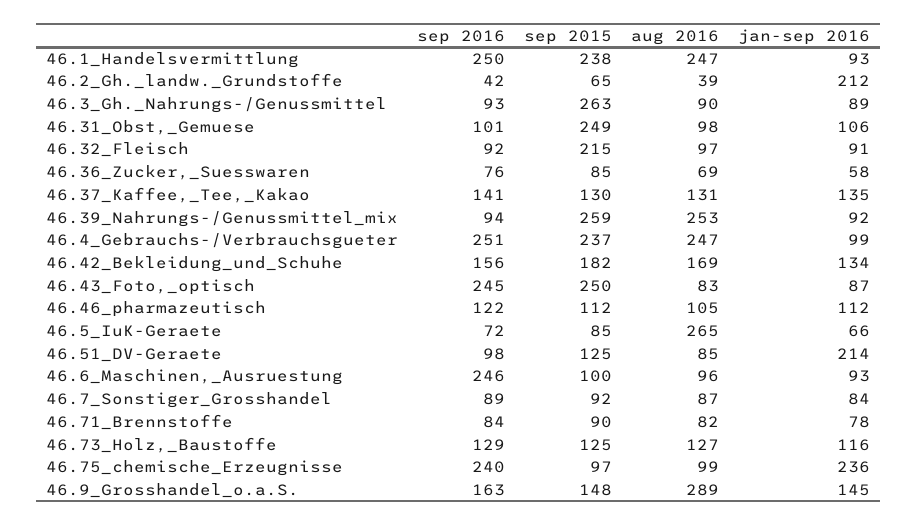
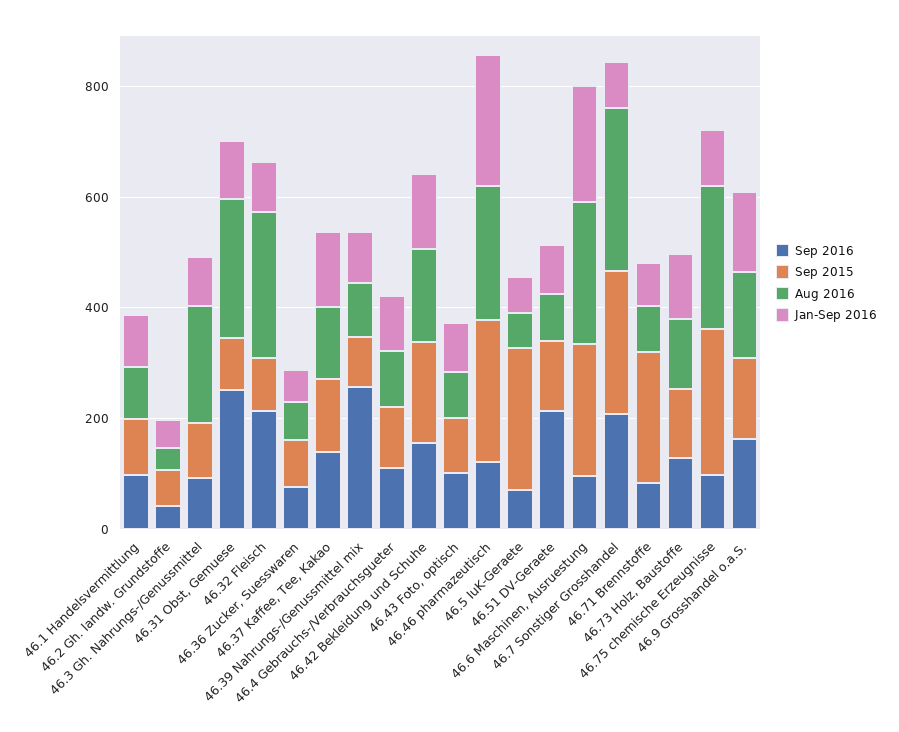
  {
    "sep 2016": {
-     "46.1_Handelsvermittlung": 250,
+     "46.1_Handelsvermittlung": 100,
      "46.2_Gh._landw._Grundstoffe": 42,
      "46.3_Gh._Nahrungs-/Genussmittel": 93,
-     "46.31_Obst,_Gemuese": 101,
+     "46.31_Obst,_Gemuese": 250,
-     "46.32_Fleisch": 92,
+     "46.32_Fleisch": 200,
      "46.36_Zucker,_Suesswaren": 76,
      "46.37_Kaffee,_Tee,_Kakao": 141,
-     "46.39_Nahrungs-/Genussmittel_mix": 94,
+     "46.39_Nahrungs-/Genussmittel_mix": 250,
-     "46.4_Gebrauchs-/Verbrauchsgueter": 251,
+     "46.4_Gebrauchs-/Verbrauchsgueter": 100,
      "46.42_Bekleidung_und_Schuhe": 156,
-     "46.43_Foto,_optisch": 245,
+     "46.43_Foto,_optisch": 100,
      "46.46_pharmazeutisch": 122,
      "46.5_IuK-Geraete": 72,
-     "46.51_DV-Geraete": 98,
+     "46.51_DV-Geraete": 200,
-     "46.6_Maschinen,_Ausruestung": 246,
+     "46.6_Maschinen,_Ausruestung": 100,
-     "46.7_Sonstiger_Grosshandel": 89,
+     "46.7_Sonstiger_Grosshandel": 200,
      "46.71_Brennstoffe": 84,
      "46.73_Holz,_Baustoffe": 129,
-     "46.75_chemische_Erzeugnisse": 240,
+     "46.75_chemische_Erzeugnisse": 100,
      "46.9_Grosshandel_o.a.S.": 163
    },
    "sep 2015": {
-     "46.1_Handelsvermittlung": 238,
+     "46.1_Handelsvermittlung": 100,
      "46.2_Gh._landw._Grundstoffe": 65,
-     "46.3_Gh._Nahrungs-/Genussmittel": 263,
+     "46.3_Gh._Nahrungs-/Genussmittel": 100,
-     "46.31_Obst,_Gemuese": 249,
+     "46.31_Obst,_Gemuese": 100,
-     "46.32_Fleisch": 215,
+     "46.32_Fleisch": 100,
      "46.36_Zucker,_Suesswaren": 85,
      "46.37_Kaffee,_Tee,_Kakao": 130,
-     "46.39_Nahrungs-/Genussmittel_mix": 259,
+     "46.39_Nahrungs-/Genussmittel_mix": 100,
-     "46.4_Gebrauchs-/Verbrauchsgueter": 237,
+     "46.4_Gebrauchs-/Verbrauchsgueter": 100,
      "46.42_Bekleidung_und_Schuhe": 182,
-     "46.43_Foto,_optisch": 250,
+     "46.43_Foto,_optisch": 100,
-     "46.46_pharmazeutisch": 112,
+     "46.46_pharmazeutisch": 250,
-     "46.5_IuK-Geraete": 85,
+     "46.5_IuK-Geraete": 250,
      "46.51_DV-Geraete": 125,
-     "46.6_Maschinen,_Ausruestung": 100,
+     "46.6_Maschinen,_Ausruestung": 250,
-     "46.7_Sonstiger_Grosshandel": 92,
+     "46.7_Sonstiger_Grosshandel": 250,
-     "46.71_Brennstoffe": 90,
+     "46.71_Brennstoffe": 250,
      "46.73_Holz,_Baustoffe": 125,
-     "46.75_chemische_Erzeugnisse": 97,
+     "46.75_chemische_Erzeugnisse": 250,
      "46.9_Grosshandel_o.a.S.": 148
    },
    "aug 2016": {
-     "46.1_Handelsvermittlung": 247,
+     "46.1_Handelsvermittlung": 100,
      "46.2_Gh._landw._Grundstoffe": 39,
-     "46.3_Gh._Nahrungs-/Genussmittel": 90,
+     "46.3_Gh._Nahrungs-/Genussmittel": 200,
-     "46.31_Obst,_Gemuese": 98,
+     "46.31_Obst,_Gemuese": 250,
-     "46.32_Fleisch": 97,
+     "46.32_Fleisch": 250,
      "46.36_Zucker,_Suesswaren": 69,
      "46.37_Kaffee,_Tee,_Kakao": 131,
-     "46.39_Nahrungs-/Genussmittel_mix": 253,
+     "46.39_Nahrungs-/Genussmittel_mix": 100,
-     "46.4_Gebrauchs-/Verbrauchsgueter": 247,
+     "46.4_Gebrauchs-/Verbrauchsgueter": 100,
      "46.42_Bekleidung_und_Schuhe": 169,
      "46.43_Foto,_optisch": 83,
-     "46.46_pharmazeutisch": 105,
+     "46.46_pharmazeutisch": 250,
-     "46.5_IuK-Geraete": 265,
+     "46.5_IuK-Geraete": 50,
      "46.51_DV-Geraete": 85,
-     "46.6_Maschinen,_Ausruestung": 96,
+     "46.6_Maschinen,_Ausruestung": 250,
-     "46.7_Sonstiger_Grosshandel": 87,
+     "46.7_Sonstiger_Grosshandel": 300,
      "46.71_Brennstoffe": 82,
      "46.73_Holz,_Baustoffe": 127,
-     "46.75_chemische_Erzeugnisse": 99,
+     "46.75_chemische_Erzeugnisse": 250,
-     "46.9_Grosshandel_o.a.S.": 289
+     "46.9_Grosshandel_o.a.S.": 150
    },
    "jan-sep 2016": {
      "46.1_Handelsvermittlung": 93,
-     "46.2_Gh._landw._Grundstoffe": 212,
+     "46.2_Gh._landw._Grundstoffe": 50,
      "46.3_Gh._Nahrungs-/Genussmittel": 89,
      "46.31_Obst,_Gemuese": 106,
      "46.32_Fleisch": 91,
      "46.36_Zucker,_Suesswaren": 58,
      "46.37_Kaffee,_Tee,_Kakao": 135,
      "46.39_Nahrungs-/Genussmittel_mix": 92,
      "46.4_Gebrauchs-/Verbrauchsgueter": 99,
      "46.42_Bekleidung_und_Schuhe": 134,
      "46.43_Foto,_optisch": 87,
-     "46.46_pharmazeutisch": 112,
+     "46.46_pharmazeutisch": 250,
      "46.5_IuK-Geraete": 66,
-     "46.51_DV-Geraete": 214,
+     "46.51_DV-Geraete": 100,
-     "46.6_Maschinen,_Ausruestung": 93,
+     "46.6_Maschinen,_Ausruestung": 200,
      "46.7_Sonstiger_Grosshandel": 84,
      "46.71_Brennstoffe": 78,
      "46.73_Holz,_Baustoffe": 116,
-     "46.75_chemische_Erzeugnisse": 236,
+     "46.75_chemische_Erzeugnisse": 100,
      "46.9_Grosshandel_o.a.S.": 145
    }
  }

